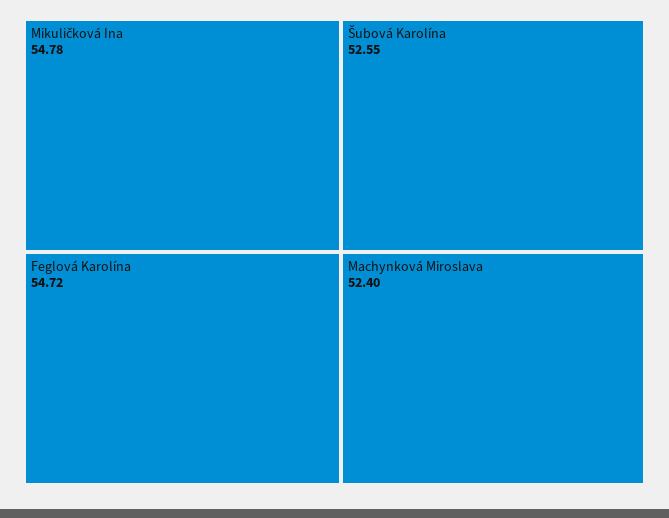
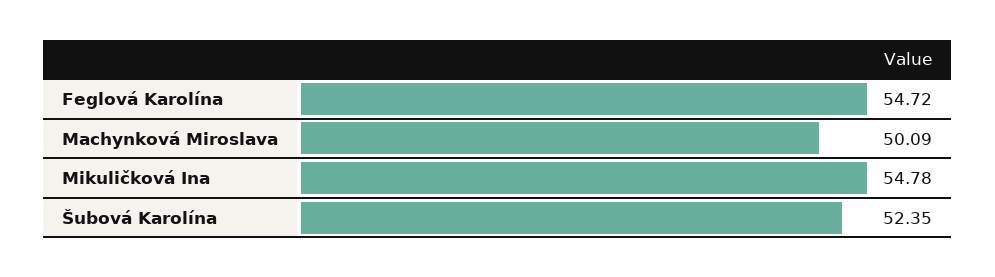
  {
    "Mikuličková Ina": 54.78,
    "Feglová Karolína": 54.72,
-   "Šubová Karolína": 52.55,
+   "Šubová Karolína": 52.35,
-   "Machynková Miroslava": 52.4
+   "Machynková Miroslava": 50.09
  }

